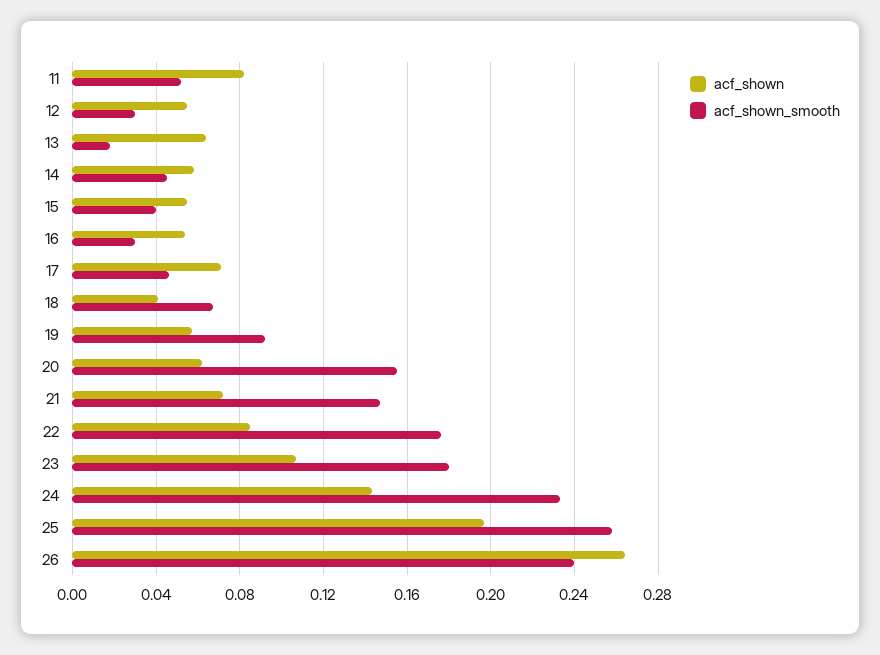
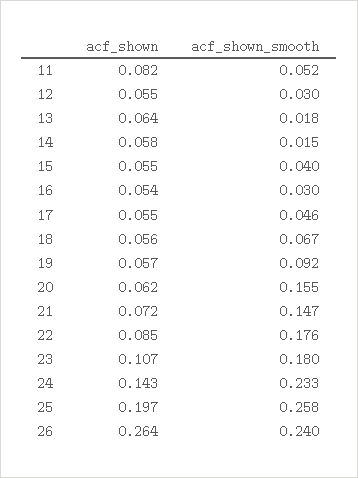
  {
    "acf_shown": {
      "11": 0.082,
      "12": 0.055,
      "13": 0.064,
      "14": 0.058,
      "15": 0.055,
      "16": 0.054,
-     "17": 0.07,
+     "17": 0.055,
-     "18": 0.04,
+     "18": 0.056,
      "19": 0.057,
      "20": 0.062,
      "21": 0.072,
      "22": 0.085,
      "23": 0.107,
      "24": 0.143,
      "25": 0.197,
      "26": 0.264
    },
    "acf_shown_smooth": {
      "11": 0.052,
      "12": 0.03,
      "13": 0.018,
-     "14": 0.045,
+     "14": 0.015,
      "15": 0.04,
      "16": 0.03,
      "17": 0.046,
      "18": 0.067,
      "19": 0.092,
      "20": 0.155,
      "21": 0.147,
      "22": 0.176,
      "23": 0.18,
      "24": 0.233,
      "25": 0.258,
      "26": 0.24
    }
  }

